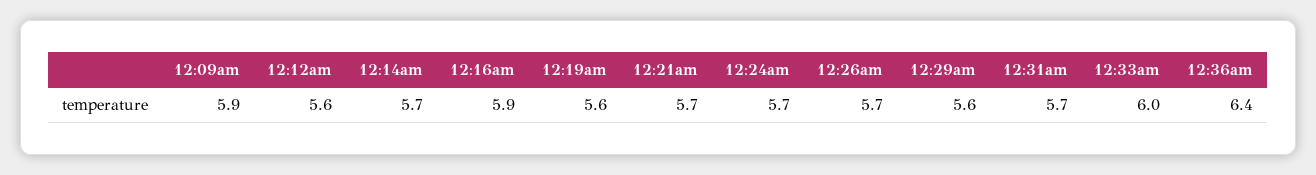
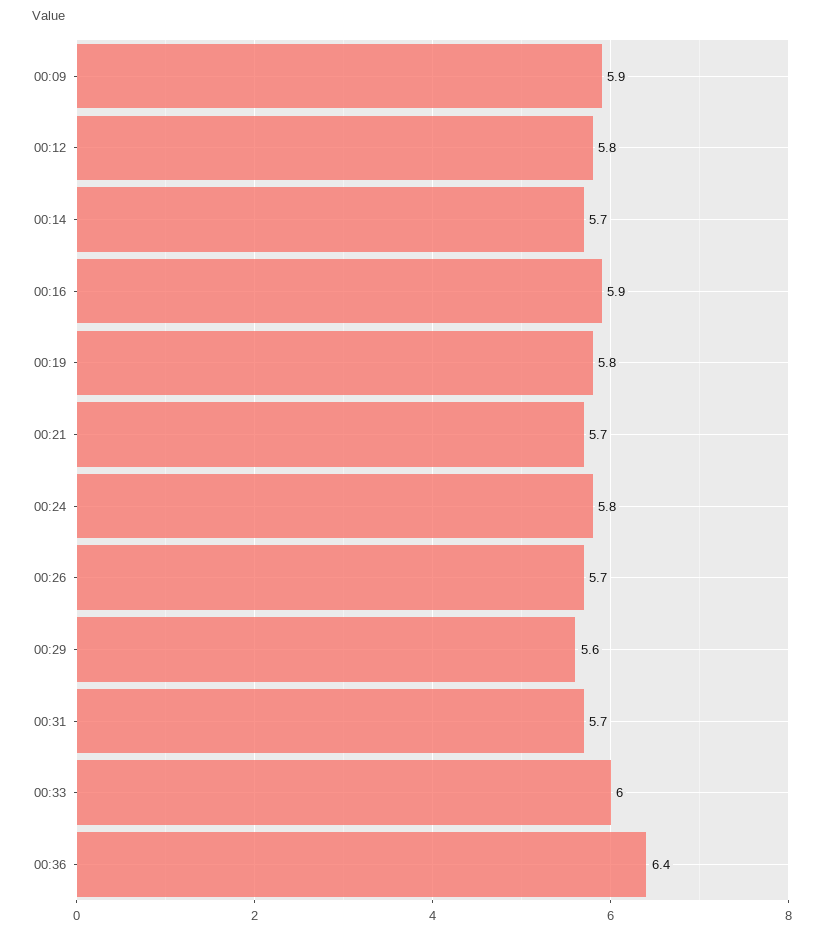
  {
    "12:09am": 5.9,
-   "12:12am": 5.6,
+   "12:12am": 5.8,
    "12:14am": 5.7,
    "12:16am": 5.9,
-   "12:19am": 5.6,
+   "12:19am": 5.8,
    "12:21am": 5.7,
-   "12:24am": 5.7,
+   "12:24am": 5.8,
    "12:26am": 5.7,
    "12:29am": 5.6,
    "12:31am": 5.7,
    "12:33am": 6,
    "12:36am": 6.4
  }

